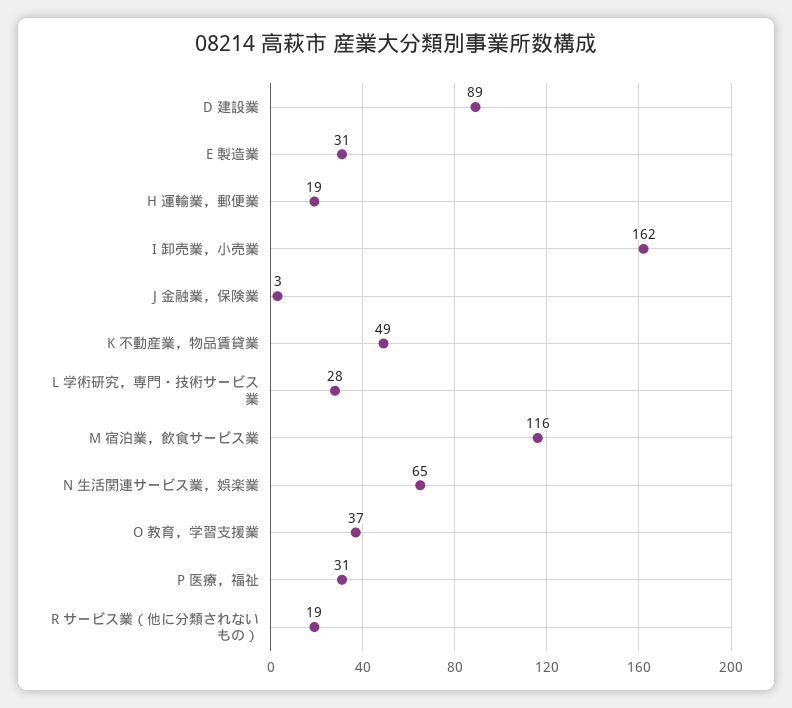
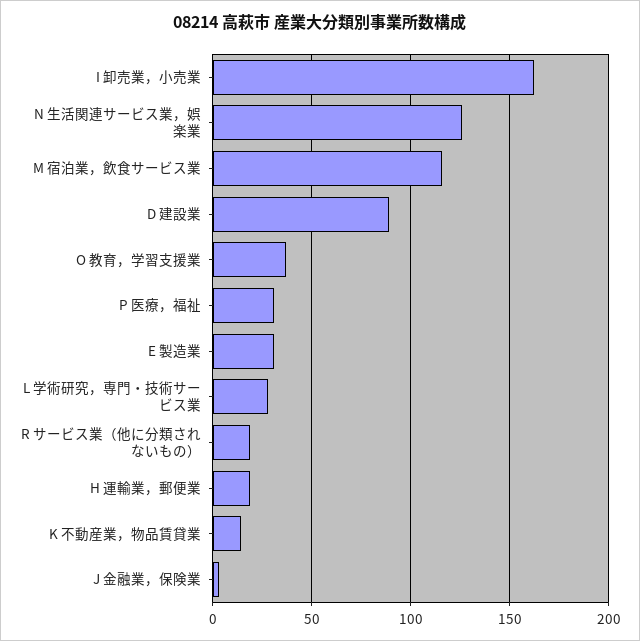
  {
    "D 建設業": 89,
    "E 製造業": 31,
    "H 運輸業，郵便業": 19,
    "I 卸売業，小売業": 162,
    "J 金融業，保険業": 3,
-   "K 不動産業，物品賃貸業": 49,
+   "K 不動産業，物品賃貸業": 15,
    "L 学術研究，専門・技術サービス業": 28,
    "M 宿泊業，飲食サービス業": 116,
-   "N 生活関連サービス業，娯楽業": 65,
+   "N 生活関連サービス業，娯楽業": 125,
    "O 教育，学習支援業": 37,
    "P 医療，福祉": 31,
    "R サービス業（他に分類されないもの）": 19
  }

